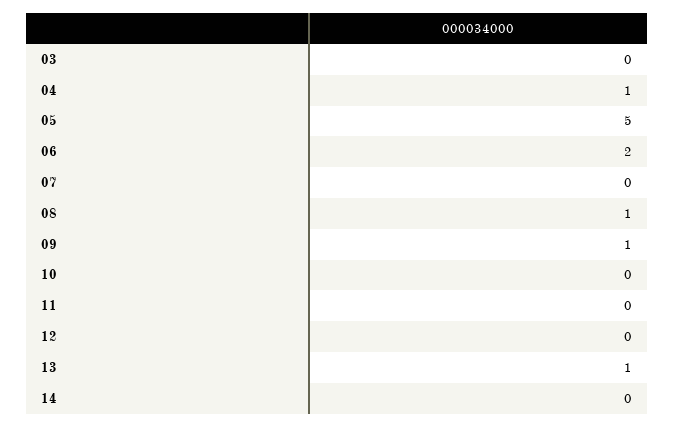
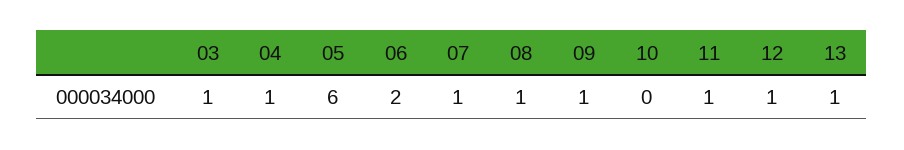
  {
-   "03": 0,
+   "03": 1,
    "04": 1,
-   "05": 5,
+   "05": 6,
    "06": 2,
-   "07": 0,
+   "07": 1,
    "08": 1,
    "09": 1,
    "10": 0,
-   "11": 0,
+   "11": 1,
-   "12": 0,
+   "12": 1,
-   "13": 1,
+   "13": 1
-   "14": 0
  }

